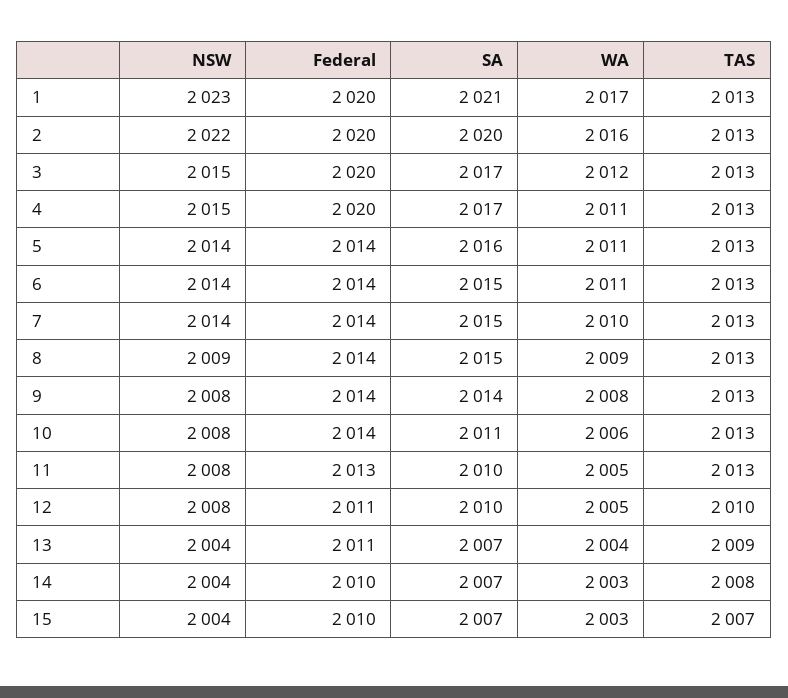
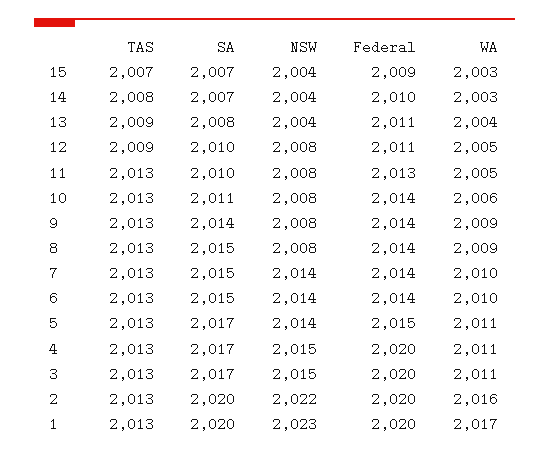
  {
    "NSW": {
      "1": 2023,
      "2": 2022,
      "3": 2015,
      "4": 2015,
      "5": 2014,
      "6": 2014,
      "7": 2014,
-     "8": 2009,
+     "8": 2008,
      "9": 2008,
      "10": 2008,
      "11": 2008,
      "12": 2008,
      "13": 2004,
      "14": 2004,
      "15": 2004
    },
    "Federal": {
      "1": 2020,
      "2": 2020,
      "3": 2020,
      "4": 2020,
-     "5": 2014,
+     "5": 2015,
      "6": 2014,
      "7": 2014,
      "8": 2014,
      "9": 2014,
      "10": 2014,
      "11": 2013,
      "12": 2011,
      "13": 2011,
      "14": 2010,
-     "15": 2010
+     "15": 2009
    },
    "SA": {
-     "1": 2021,
+     "1": 2020,
      "2": 2020,
      "3": 2017,
      "4": 2017,
-     "5": 2016,
+     "5": 2017,
      "6": 2015,
      "7": 2015,
      "8": 2015,
      "9": 2014,
      "10": 2011,
      "11": 2010,
      "12": 2010,
-     "13": 2007,
+     "13": 2008,
      "14": 2007,
      "15": 2007
    },
    "WA": {
      "1": 2017,
      "2": 2016,
-     "3": 2012,
+     "3": 2011,
      "4": 2011,
      "5": 2011,
-     "6": 2011,
+     "6": 2010,
      "7": 2010,
      "8": 2009,
-     "9": 2008,
+     "9": 2009,
      "10": 2006,
      "11": 2005,
      "12": 2005,
      "13": 2004,
      "14": 2003,
      "15": 2003
    },
    "TAS": {
      "1": 2013,
      "2": 2013,
      "3": 2013,
      "4": 2013,
      "5": 2013,
      "6": 2013,
      "7": 2013,
      "8": 2013,
      "9": 2013,
      "10": 2013,
      "11": 2013,
-     "12": 2010,
+     "12": 2009,
      "13": 2009,
      "14": 2008,
      "15": 2007
    }
  }

